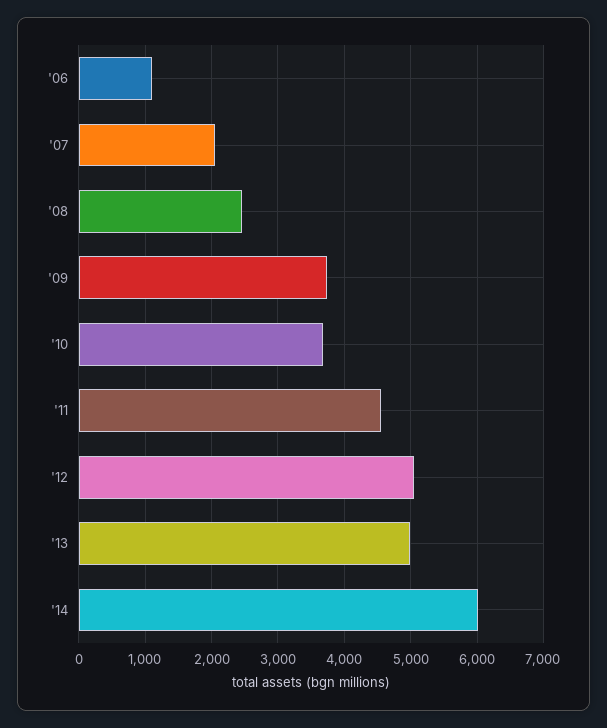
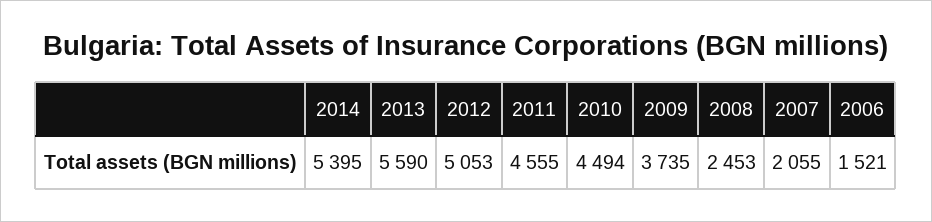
  {
-   "'06": 1100,
+   "'06": 1521,
    "'07": 2055,
    "'08": 2453,
    "'09": 3735,
-   "'10": 3700,
+   "'10": 4494,
    "'11": 4555,
    "'12": 5053,
-   "'13": 5000,
+   "'13": 5590,
-   "'14": 6000
+   "'14": 5395
  }

